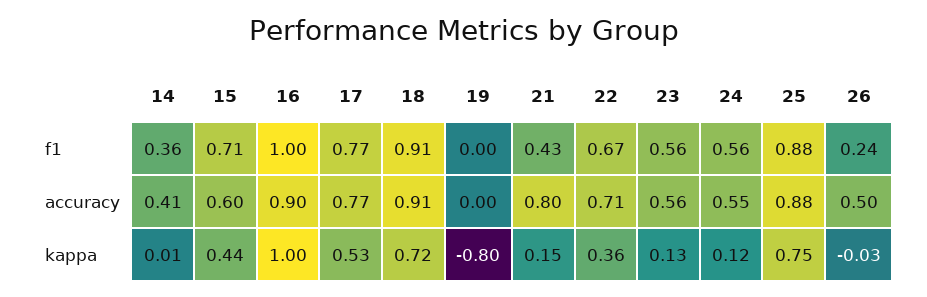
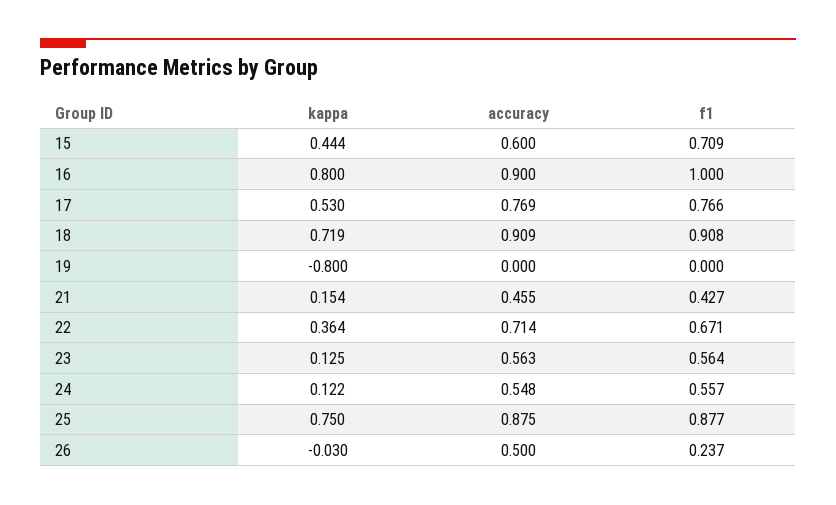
  {
-   "14": {
-     "f1": 0.36,
-     "accuracy": 0.41,
-     "kappa": 0.01
-   },
    "15": {
      "f1": 0.709,
      "accuracy": 0.6,
      "kappa": 0.444
    },
    "16": {
      "f1": 1,
      "accuracy": 0.9,
-     "kappa": 1
+     "kappa": 0.8
    },
    "17": {
      "f1": 0.766,
      "accuracy": 0.769,
      "kappa": 0.53
    },
    "18": {
      "f1": 0.908,
      "accuracy": 0.909,
      "kappa": 0.719
    },
    "19": {
      "f1": 0,
      "accuracy": 0,
      "kappa": -0.8
    },
    "21": {
      "f1": 0.427,
-     "accuracy": 0.8,
+     "accuracy": 0.455,
      "kappa": 0.154
    },
    "22": {
      "f1": 0.671,
      "accuracy": 0.714,
      "kappa": 0.364
    },
    "23": {
      "f1": 0.564,
      "accuracy": 0.563,
      "kappa": 0.125
    },
    "24": {
      "f1": 0.557,
      "accuracy": 0.548,
      "kappa": 0.122
    },
    "25": {
      "f1": 0.877,
      "accuracy": 0.875,
      "kappa": 0.75
    },
    "26": {
      "f1": 0.237,
      "accuracy": 0.5,
      "kappa": -0.03
    }
  }

